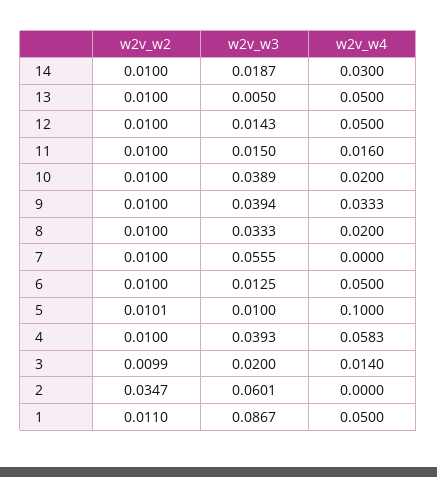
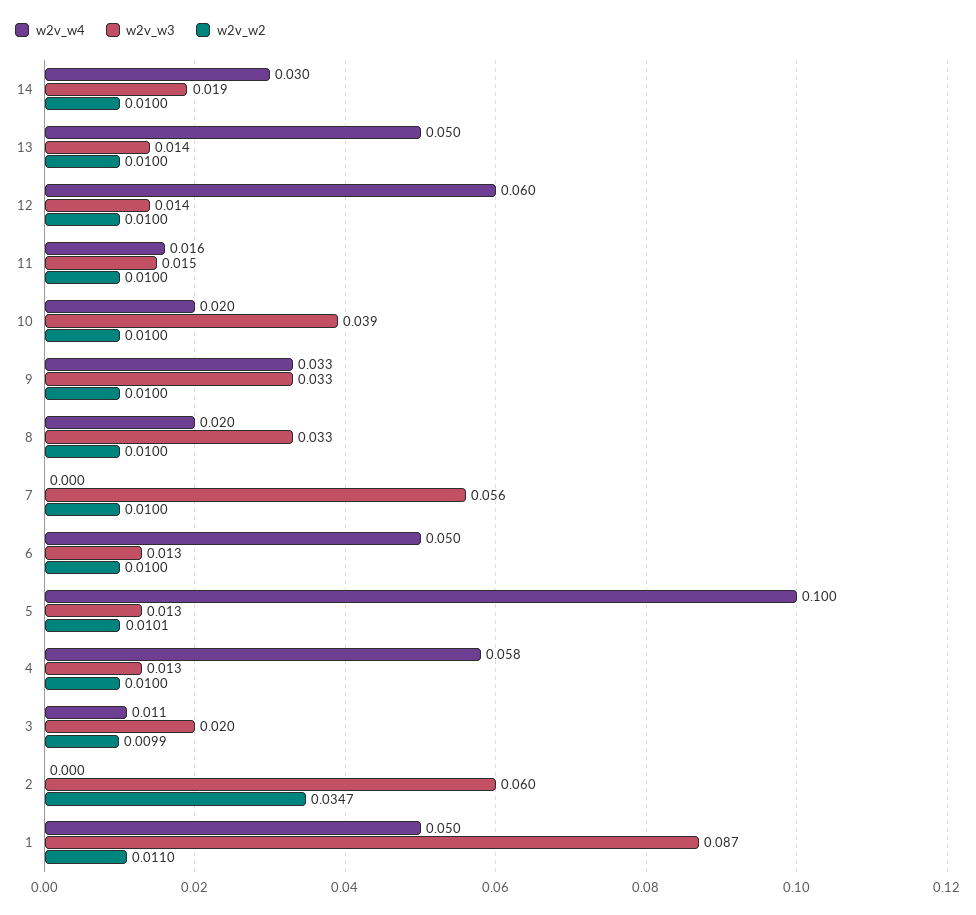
  {
    "w2v_w2": {
      "14": 0.01,
      "13": 0.01,
      "12": 0.01,
      "11": 0.01,
      "10": 0.01,
      "9": 0.01,
      "8": 0.01,
      "7": 0.01,
      "6": 0.01,
      "5": 0.0101,
      "4": 0.01,
      "3": 0.0099,
      "2": 0.0347,
      "1": 0.011
    },
    "w2v_w3": {
      "14": 0.0187,
-     "13": 0.005,
+     "13": 0.014,
      "12": 0.0143,
      "11": 0.015,
      "10": 0.0389,
-     "9": 0.0394,
+     "9": 0.033,
      "8": 0.0333,
      "7": 0.0555,
      "6": 0.0125,
-     "5": 0.01,
+     "5": 0.013,
-     "4": 0.0393,
+     "4": 0.013,
      "3": 0.02,
      "2": 0.0601,
      "1": 0.0867
    },
    "w2v_w4": {
      "14": 0.03,
      "13": 0.05,
-     "12": 0.05,
+     "12": 0.06,
      "11": 0.016,
      "10": 0.02,
      "9": 0.0333,
      "8": 0.02,
      "7": 0,
      "6": 0.05,
      "5": 0.1,
      "4": 0.0583,
-     "3": 0.014,
+     "3": 0.011,
      "2": 0,
      "1": 0.05
    }
  }

